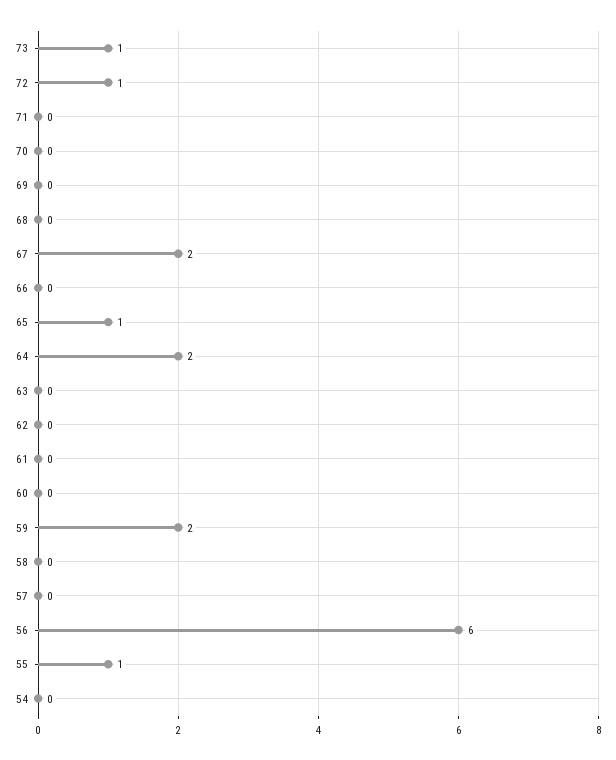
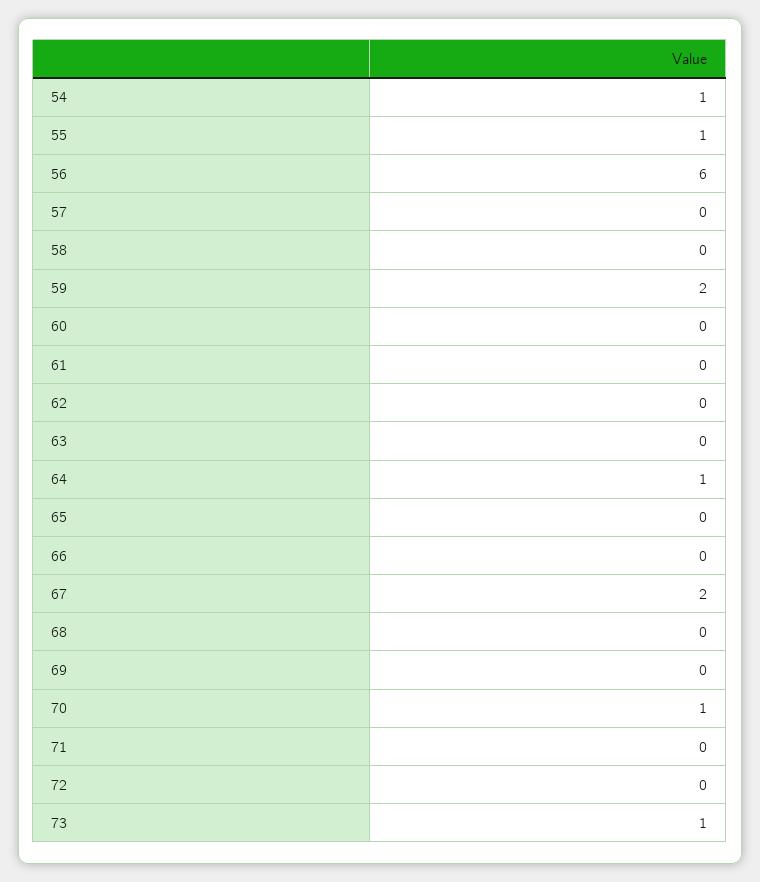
  {
    "73": 1,
-   "72": 1,
+   "72": 0,
    "71": 0,
-   "70": 0,
+   "70": 1,
    "69": 0,
    "68": 0,
    "67": 2,
    "66": 0,
-   "65": 1,
+   "65": 0,
-   "64": 2,
+   "64": 1,
    "63": 0,
    "62": 0,
    "61": 0,
    "60": 0,
    "59": 2,
    "58": 0,
    "57": 0,
    "56": 6,
    "55": 1,
-   "54": 0
+   "54": 1
  }

